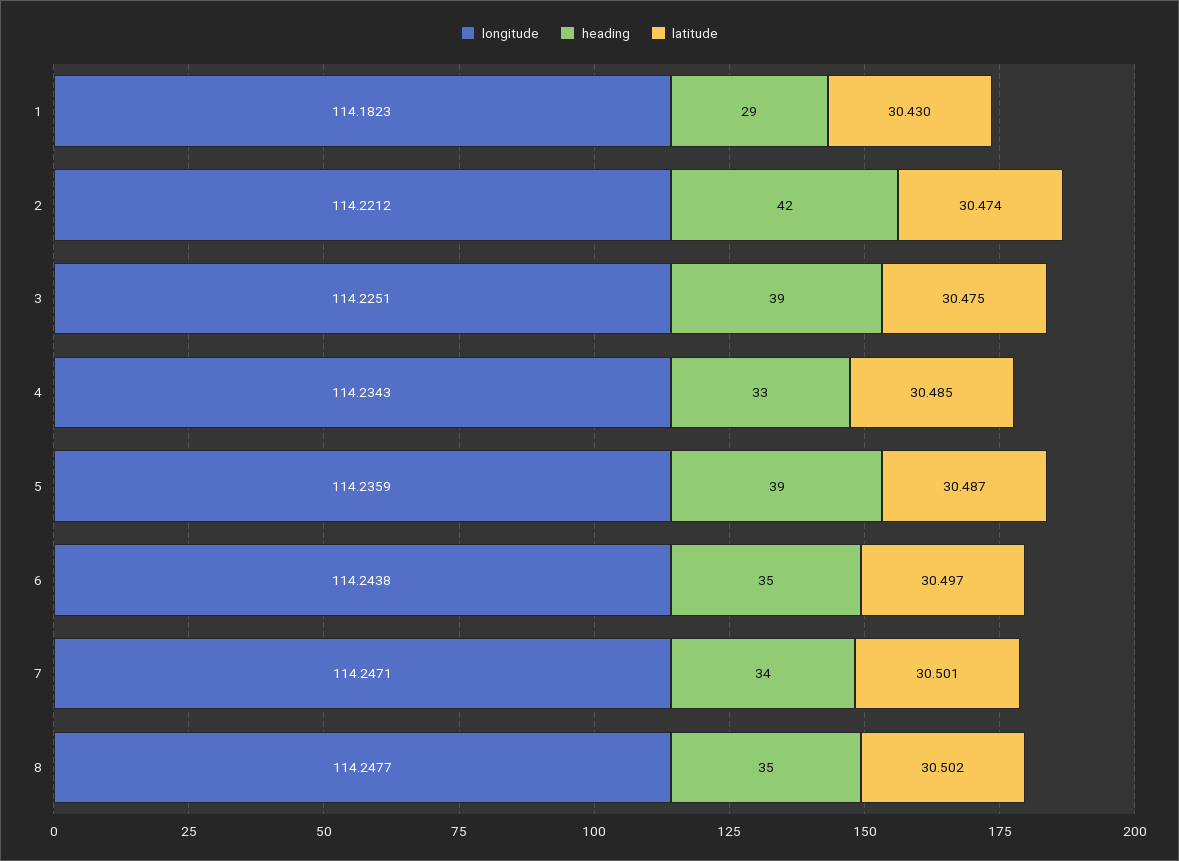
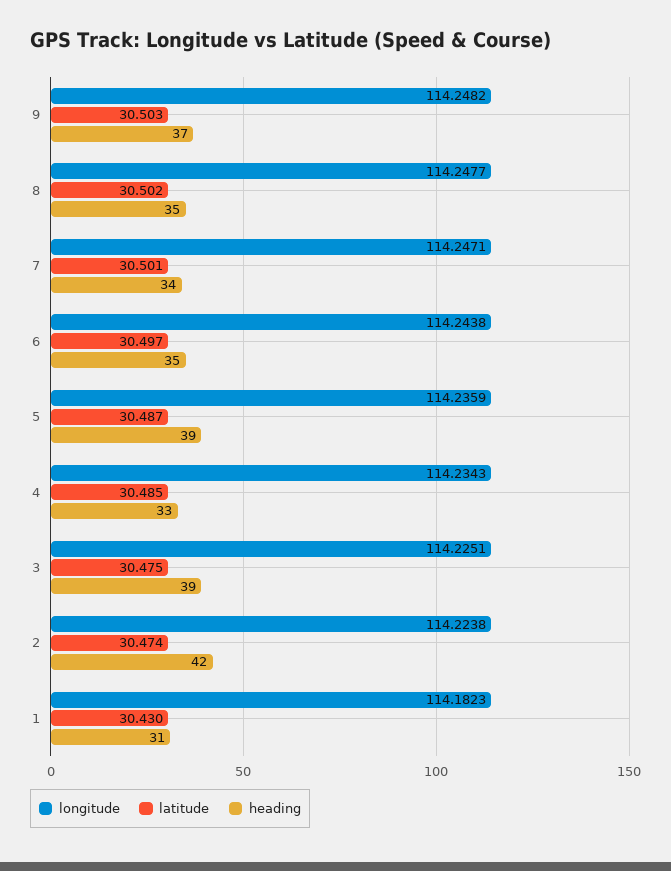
  {
    "longitude": {
      "1": 114.1823,
-     "2": 114.2212,
+     "2": 114.2238,
      "3": 114.2251,
      "4": 114.2343,
      "5": 114.2359,
      "6": 114.2438,
      "7": 114.2471,
-     "8": 114.2477
+     "8": 114.2477,
+     "9": 114.2482
    },
    "heading": {
-     "1": 29,
+     "1": 31,
      "2": 42,
      "3": 39,
      "4": 33,
      "5": 39,
      "6": 35,
      "7": 34,
-     "8": 35
+     "8": 35,
+     "9": 37
    },
    "latitude": {
      "1": 30.43,
      "2": 30.474,
      "3": 30.475,
      "4": 30.485,
      "5": 30.487,
      "6": 30.497,
      "7": 30.501,
-     "8": 30.502
+     "8": 30.502,
+     "9": 30.503
    }
  }

